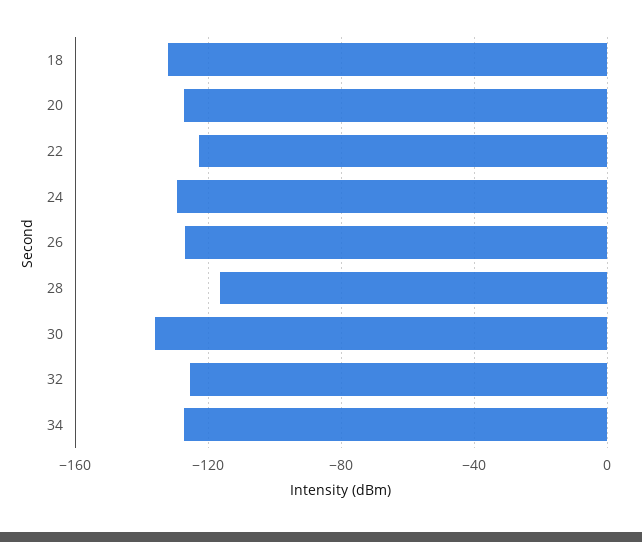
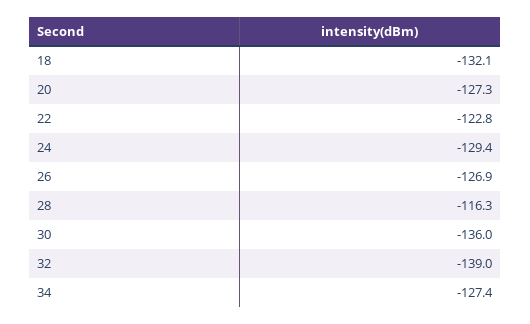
  {
    "18": -132.1,
    "20": -127.3,
    "22": -122.8,
    "24": -129.4,
    "26": -126.9,
    "28": -116.3,
    "30": -136,
-   "32": -125,
+   "32": -139,
    "34": -127.4
  }

